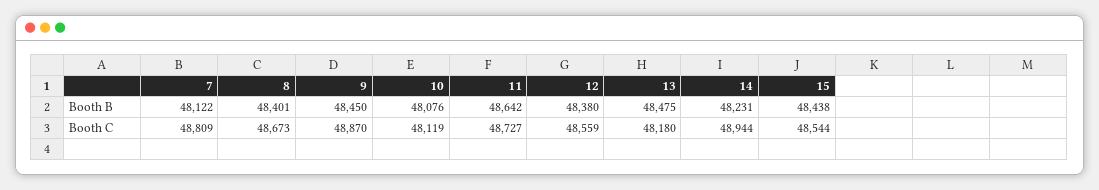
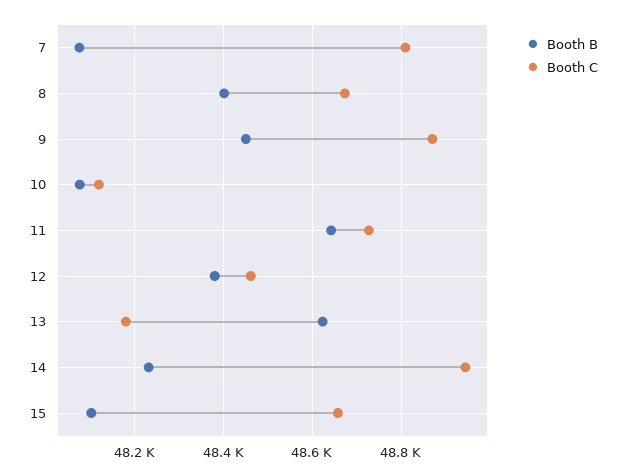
  {
    "Booth B": {
-     "7": 48122,
+     "7": 48080,
      "8": 48401,
      "9": 48450,
      "10": 48076,
      "11": 48642,
      "12": 48380,
-     "13": 48475,
+     "13": 48620,
      "14": 48231,
-     "15": 48438
+     "15": 48100
    },
    "Booth C": {
      "7": 48809,
      "8": 48673,
      "9": 48870,
      "10": 48119,
      "11": 48727,
-     "12": 48559,
+     "12": 48460,
      "13": 48180,
      "14": 48944,
-     "15": 48544
+     "15": 48660
    }
  }

